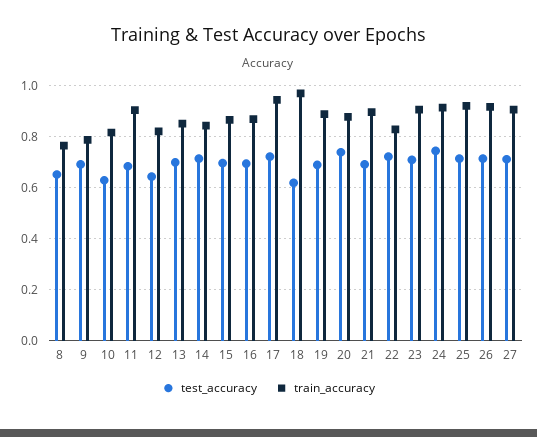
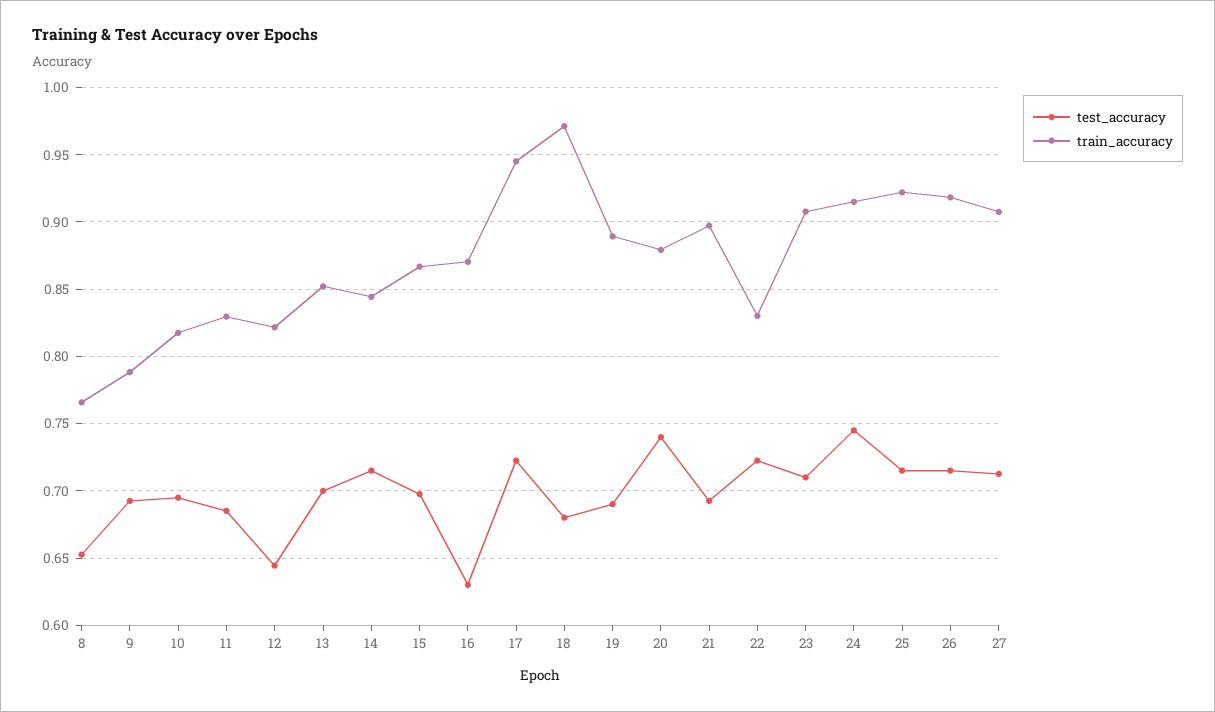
  {
    "test_accuracy": {
      "8": 0.655,
      "9": 0.695,
-     "10": 0.625,
+     "10": 0.695,
      "11": 0.685,
      "12": 0.645,
      "13": 0.7,
      "14": 0.715,
      "15": 0.7,
-     "16": 0.7,
+     "16": 0.63,
      "17": 0.725,
-     "18": 0.625,
+     "18": 0.68,
      "19": 0.69,
      "20": 0.74,
      "21": 0.695,
      "22": 0.725,
      "23": 0.71,
      "24": 0.745,
      "25": 0.715,
      "26": 0.715,
      "27": 0.715
    },
    "train_accuracy": {
      "8": 0.765,
      "9": 0.79,
      "10": 0.815,
-     "11": 0.9,
+     "11": 0.83,
      "12": 0.82,
      "13": 0.85,
      "14": 0.845,
      "15": 0.865,
      "16": 0.87,
      "17": 0.945,
      "18": 0.97,
      "19": 0.89,
      "20": 0.88,
      "21": 0.895,
      "22": 0.83,
      "23": 0.91,
      "24": 0.915,
      "25": 0.92,
      "26": 0.92,
      "27": 0.91
    }
  }

